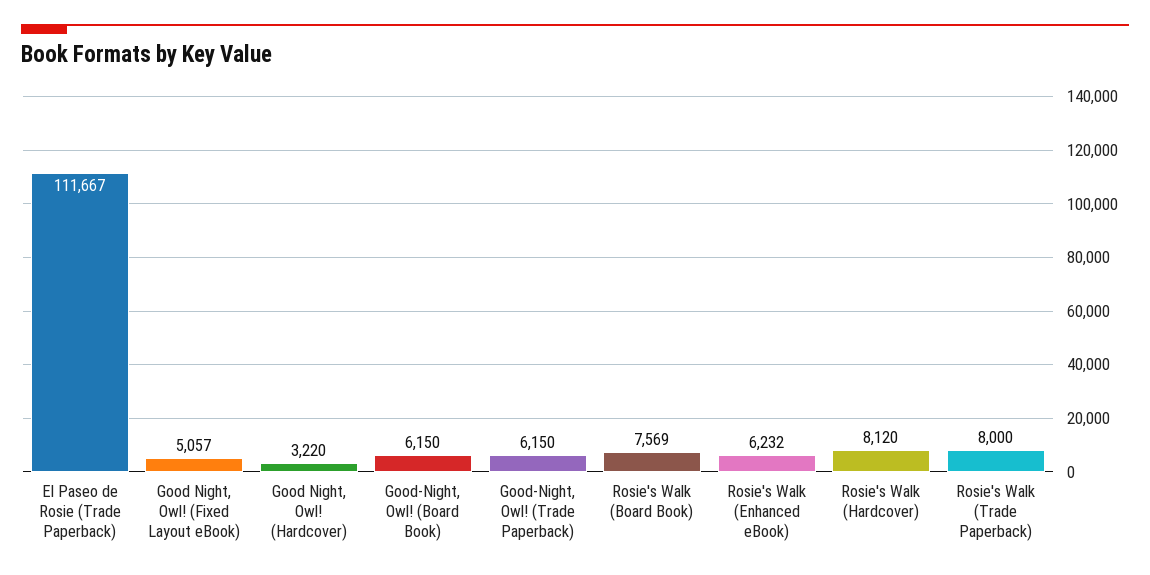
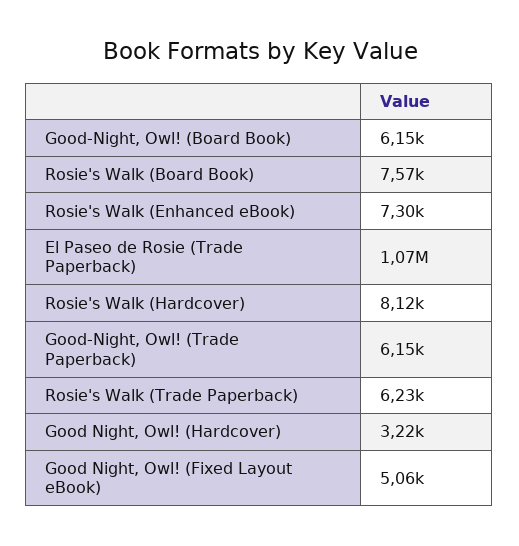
  {
-   "El Paseo de Rosie (Trade Paperback)": 111667,
+   "El Paseo de Rosie (Trade Paperback)": 1070000,
    "Good Night, Owl! (Fixed Layout eBook)": 5057,
    "Good Night, Owl! (Hardcover)": 3220,
    "Good-Night, Owl! (Board Book)": 6150,
    "Good-Night, Owl! (Trade Paperback)": 6150,
    "Rosie's Walk (Board Book)": 7569,
-   "Rosie's Walk (Enhanced eBook)": 6232,
+   "Rosie's Walk (Enhanced eBook)": 7300,
    "Rosie's Walk (Hardcover)": 8120,
-   "Rosie's Walk (Trade Paperback)": 8000
+   "Rosie's Walk (Trade Paperback)": 6230
  }

